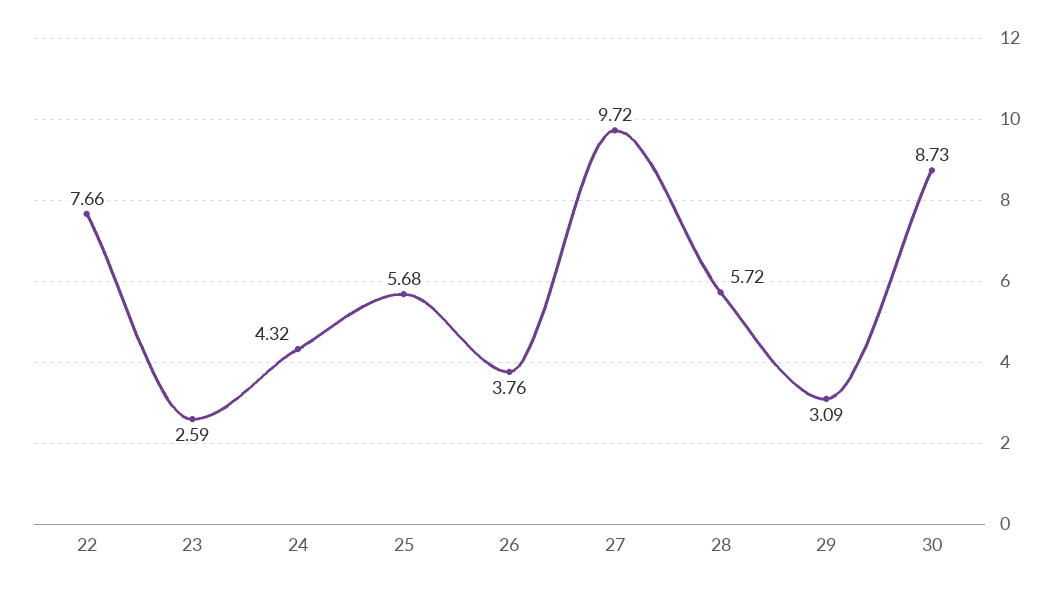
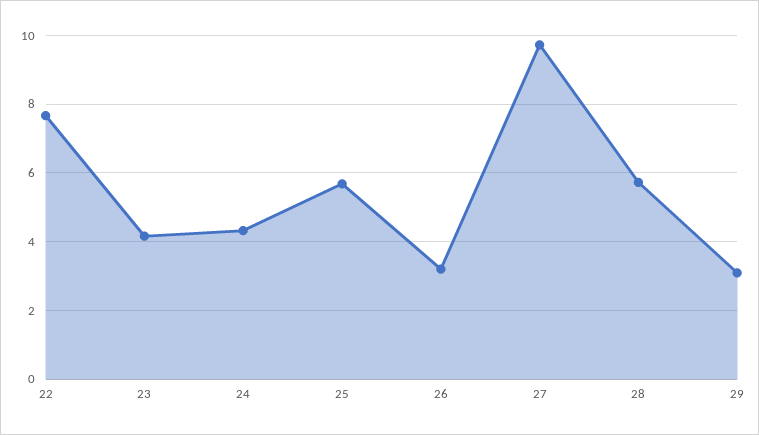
  {
    "22": 7.66,
-   "23": 2.59,
+   "23": 4.2,
    "24": 4.32,
    "25": 5.68,
-   "26": 3.76,
+   "26": 3.2,
    "27": 9.72,
    "28": 5.72,
-   "29": 3.09,
+   "29": 3.09
-   "30": 8.73
  }

